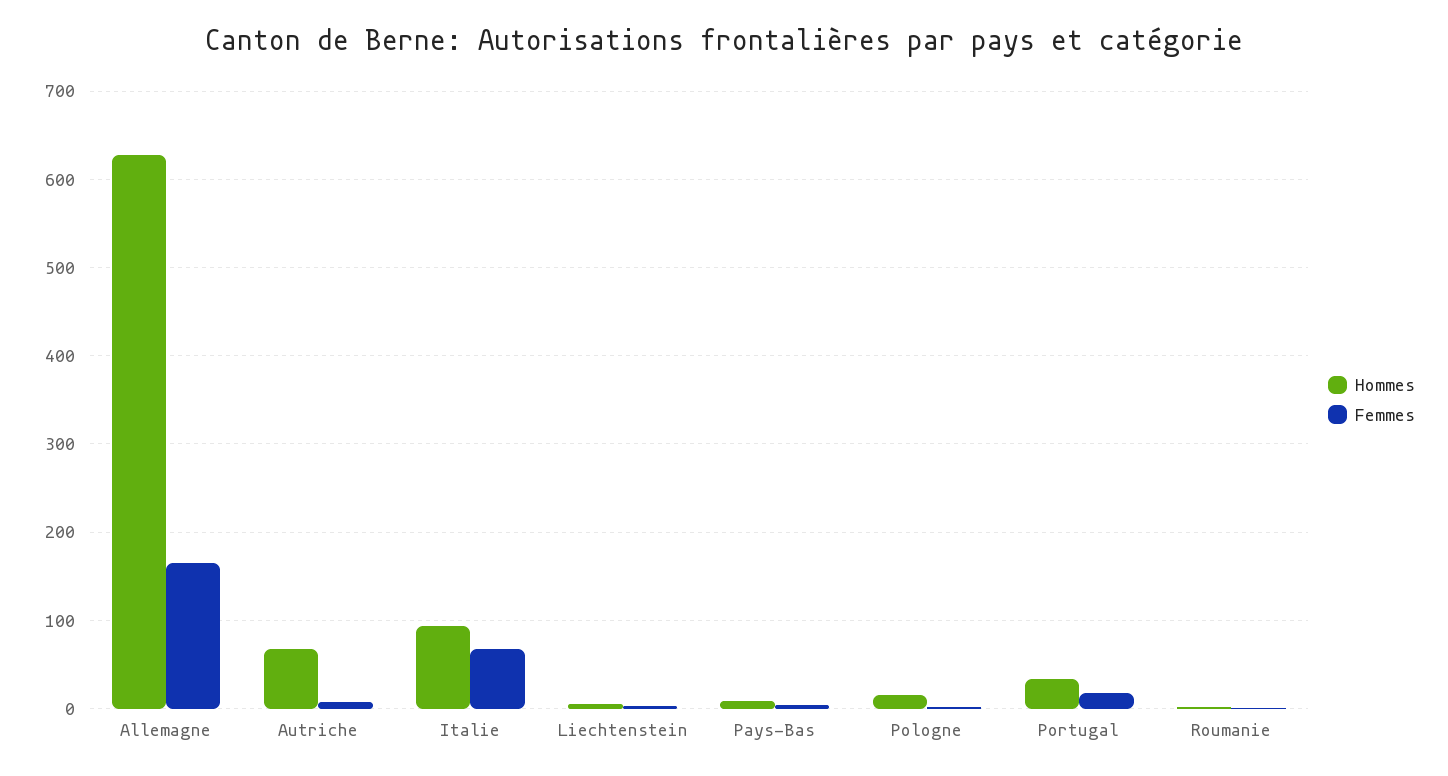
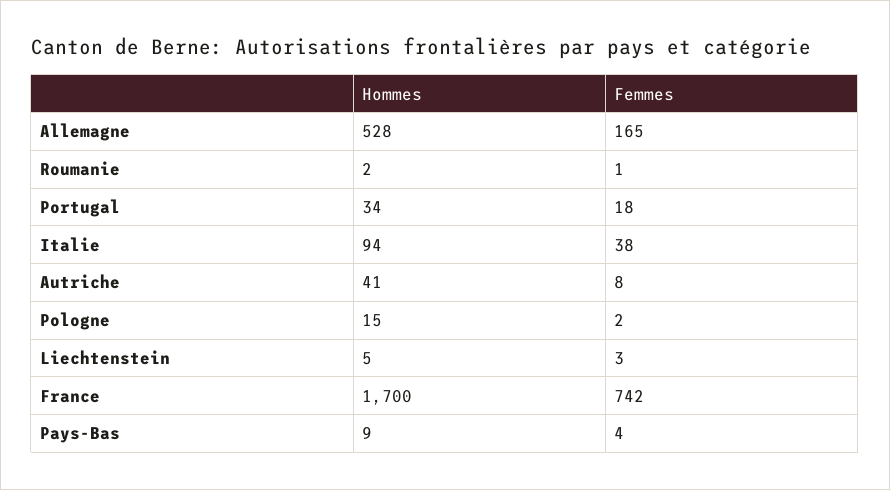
  {
    "Hommes": {
-     "Allemagne": 630,
+     "Allemagne": 528,
-     "Autriche": 70,
+     "Autriche": 41,
      "Italie": 94,
      "Liechtenstein": 5,
      "Pays-Bas": 9,
      "Pologne": 15,
      "Portugal": 34,
-     "Roumanie": 2
+     "Roumanie": 2,
+     "France": 1700
    },
    "Femmes": {
      "Allemagne": 165,
      "Autriche": 8,
-     "Italie": 70,
+     "Italie": 38,
      "Liechtenstein": 3,
      "Pays-Bas": 4,
      "Pologne": 2,
      "Portugal": 18,
-     "Roumanie": 1
+     "Roumanie": 1,
+     "France": 742
    }
  }

